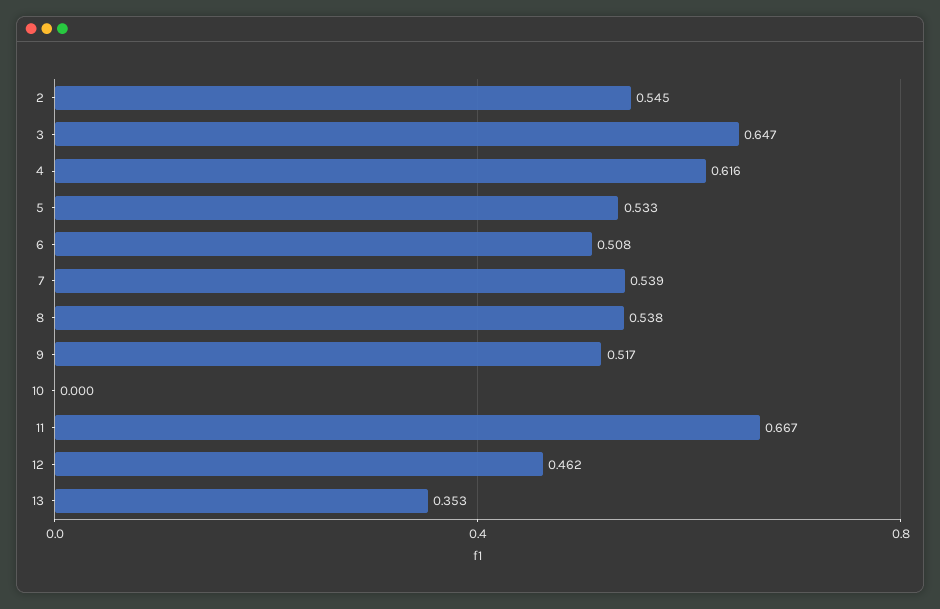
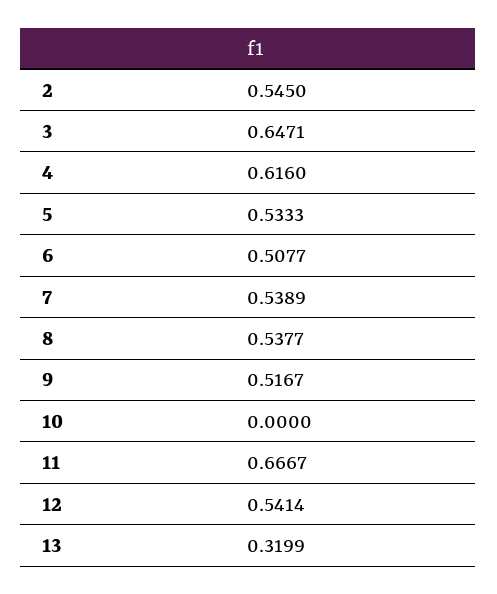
  {
    "2": 0.545,
    "3": 0.6471,
    "4": 0.616,
    "5": 0.5333,
    "6": 0.5077,
    "7": 0.5389,
    "8": 0.5377,
    "9": 0.5167,
    "10": 0,
    "11": 0.6667,
-   "12": 0.462,
+   "12": 0.5414,
-   "13": 0.353
+   "13": 0.3199
  }

